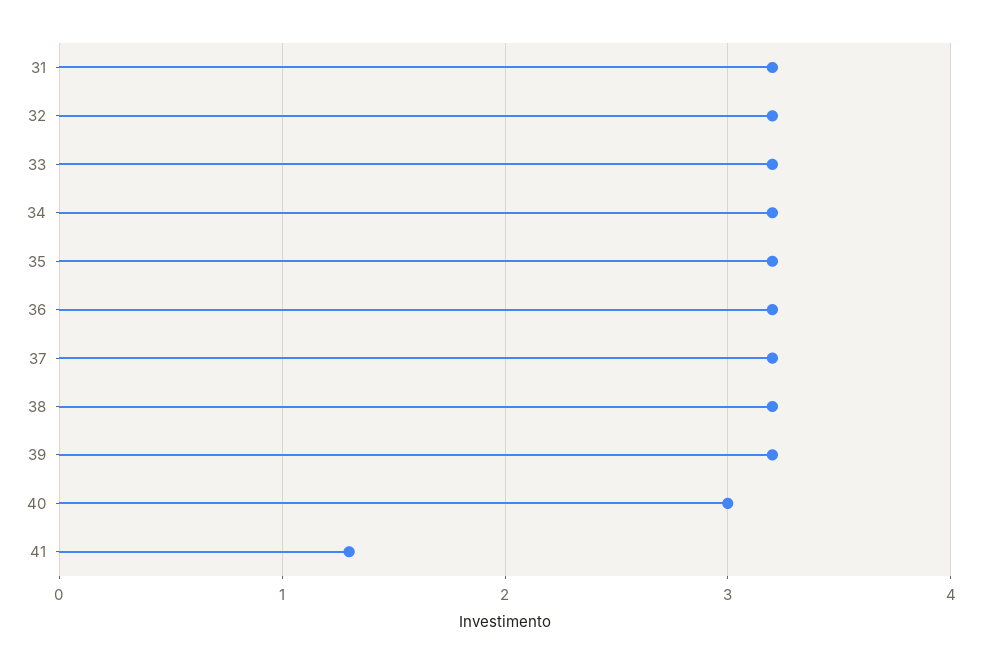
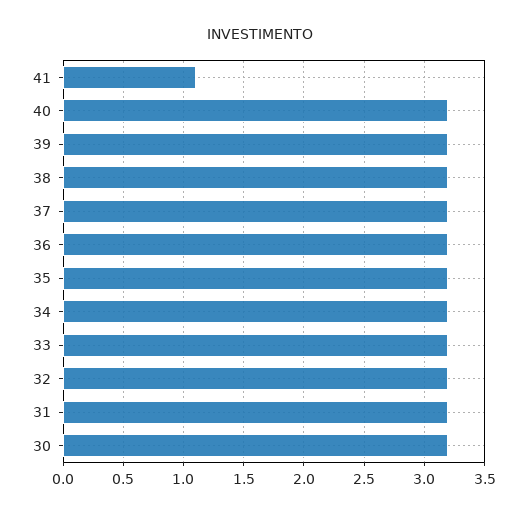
  {
    "31": 3.2,
    "32": 3.2,
    "33": 3.2,
    "34": 3.2,
    "35": 3.2,
    "36": 3.2,
    "37": 3.2,
    "38": 3.2,
    "39": 3.2,
-   "40": 3,
+   "40": 3.2,
-   "41": 1.3
+   "41": 1.1,
+   "30": 3.2
  }

